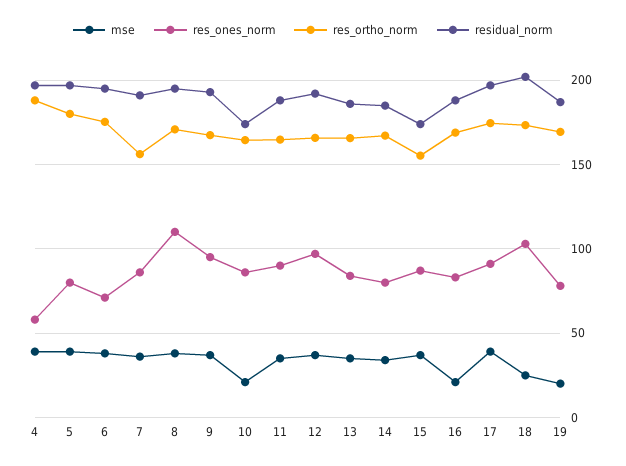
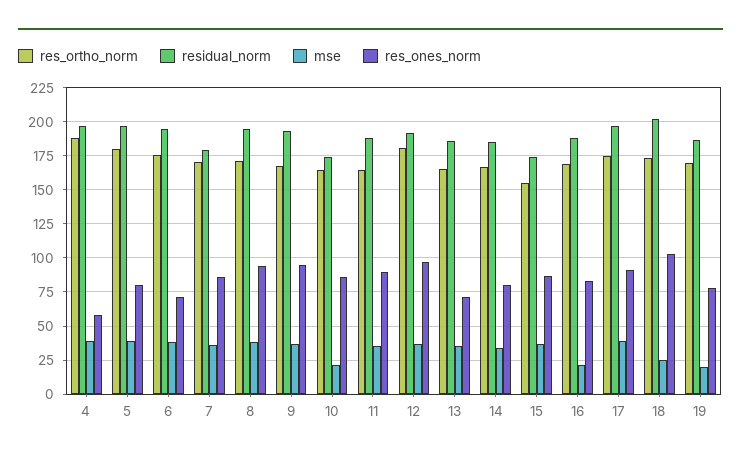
  {
    "mse": {
      "4": 40,
      "5": 40,
      "6": 40,
      "7": 35,
      "8": 40,
      "9": 35,
      "10": 20,
      "11": 35,
      "12": 35,
      "13": 35,
      "14": 35,
      "15": 35,
      "16": 20,
      "17": 40,
      "18": 25,
      "19": 20
    },
    "res_ones_norm": {
      "4": 60,
      "5": 80,
      "6": 70,
      "7": 85,
-     "8": 110,
+     "8": 95,
      "9": 95,
      "10": 85,
      "11": 90,
      "12": 95,
-     "13": 85,
+     "13": 70,
      "14": 80,
      "15": 85,
      "16": 85,
      "17": 90,
      "18": 105,
      "19": 80
    },
    "res_ortho_norm": {
      "4": 190,
      "5": 180,
      "6": 175,
-     "7": 155,
+     "7": 170,
      "8": 170,
      "9": 165,
      "10": 165,
      "11": 165,
-     "12": 165,
+     "12": 180,
      "13": 165,
      "14": 165,
      "15": 155,
      "16": 170,
      "17": 175,
      "18": 175,
      "19": 170
    },
    "residual_norm": {
      "4": 195,
      "5": 195,
      "6": 195,
-     "7": 190,
+     "7": 180,
      "8": 195,
      "9": 195,
      "10": 175,
      "11": 190,
      "12": 190,
      "13": 185,
      "14": 185,
      "15": 175,
      "16": 190,
      "17": 195,
      "18": 200,
      "19": 185
    }
  }

